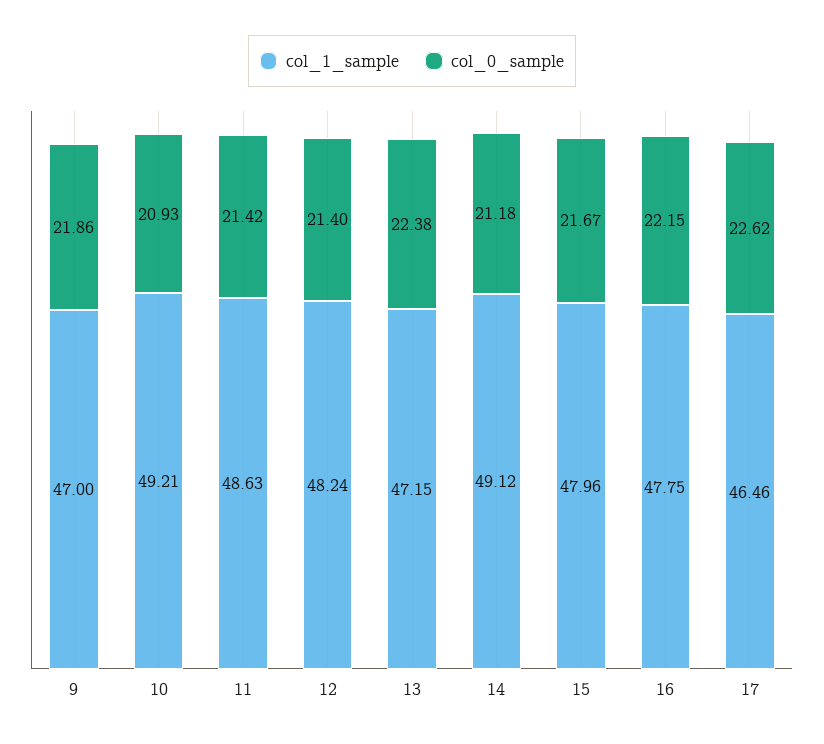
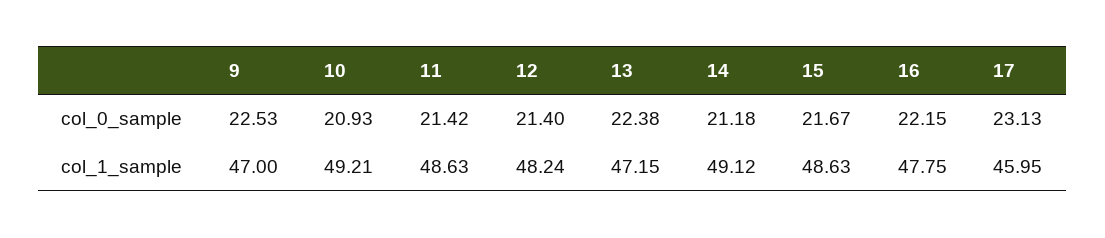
  {
    "col_1_sample": {
      "9": 47,
      "10": 49.21,
      "11": 48.63,
      "12": 48.24,
      "13": 47.15,
      "14": 49.12,
-     "15": 47.96,
+     "15": 48.63,
      "16": 47.75,
-     "17": 46.46
+     "17": 45.95
    },
    "col_0_sample": {
-     "9": 21.86,
+     "9": 22.53,
      "10": 20.93,
      "11": 21.42,
      "12": 21.4,
      "13": 22.38,
      "14": 21.18,
      "15": 21.67,
      "16": 22.15,
-     "17": 22.62
+     "17": 23.13
    }
  }

